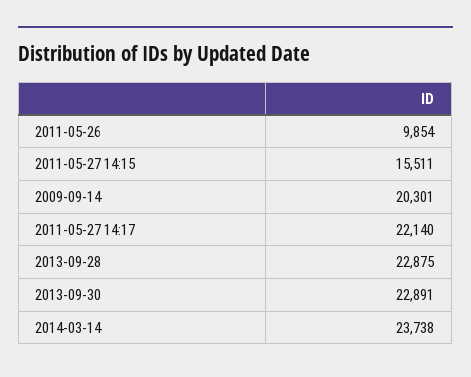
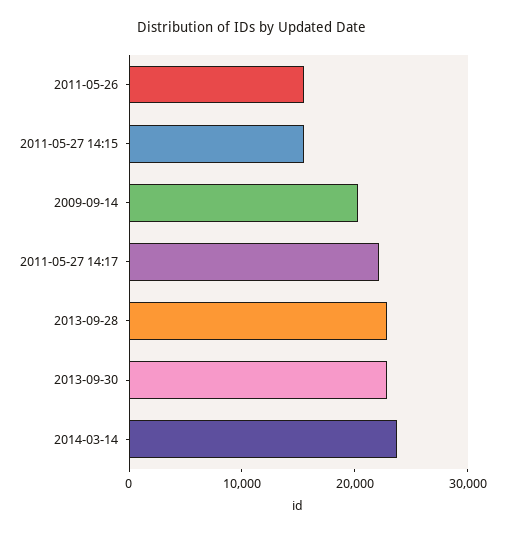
  {
-   "2011-05-26": 9854,
+   "2011-05-26": 16000,
    "2011-05-27 14:15": 15511,
    "2009-09-14": 20301,
    "2011-05-27 14:17": 22140,
    "2013-09-28": 22875,
    "2013-09-30": 22891,
    "2014-03-14": 23738
  }

